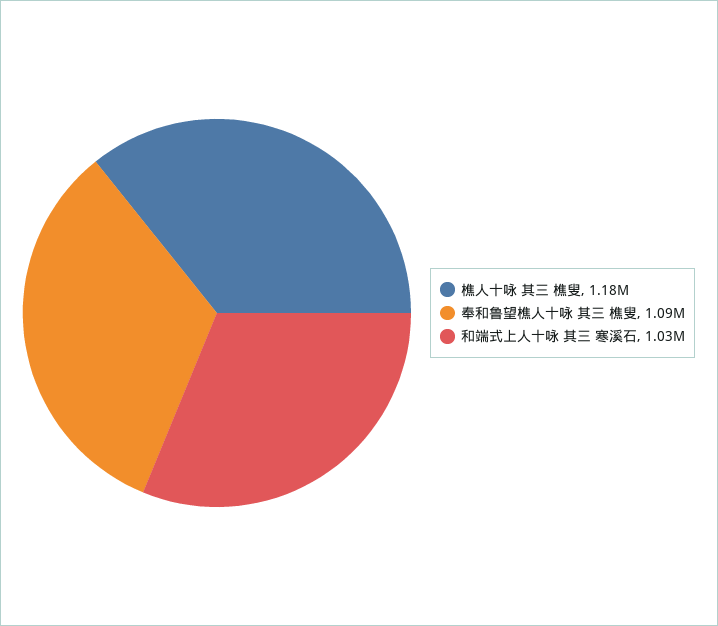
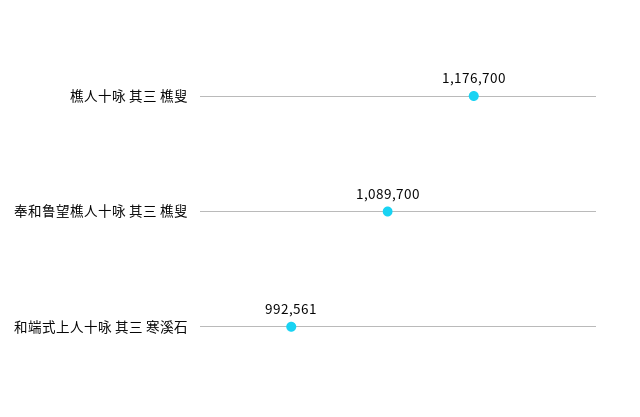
  {
    "樵人十咏 其三 樵叟": 1176700,
    "奉和鲁望樵人十咏 其三 樵叟": 1089700,
-   "和端式上人十咏 其三 寒溪石": 1030000
+   "和端式上人十咏 其三 寒溪石": 992561
  }

